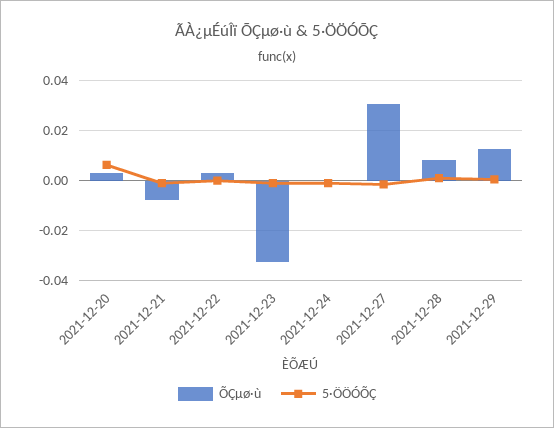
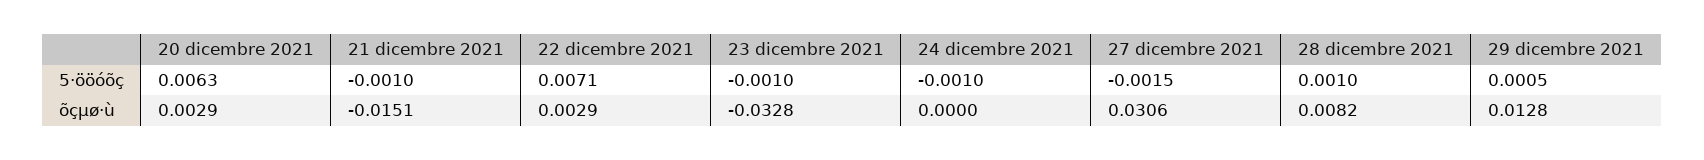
  {
    "ÕÇµø·ù": {
      "2021-12-20": 0.0029,
-     "2021-12-21": -0.0075,
+     "2021-12-21": -0.0151,
      "2021-12-22": 0.0029,
      "2021-12-23": -0.0328,
      "2021-12-24": 0,
      "2021-12-27": 0.0306,
      "2021-12-28": 0.0082,
      "2021-12-29": 0.0128
    },
    "5·ÖÖÓÕÇ": {
      "2021-12-20": 0.0063,
      "2021-12-21": -0.001,
-     "2021-12-22": 0,
+     "2021-12-22": 0.0071,
      "2021-12-23": -0.001,
      "2021-12-24": -0.001,
      "2021-12-27": -0.0015,
      "2021-12-28": 0.001,
      "2021-12-29": 0.0005
    }
  }

